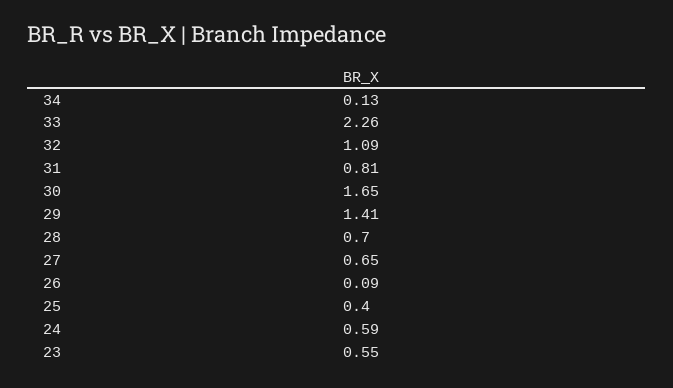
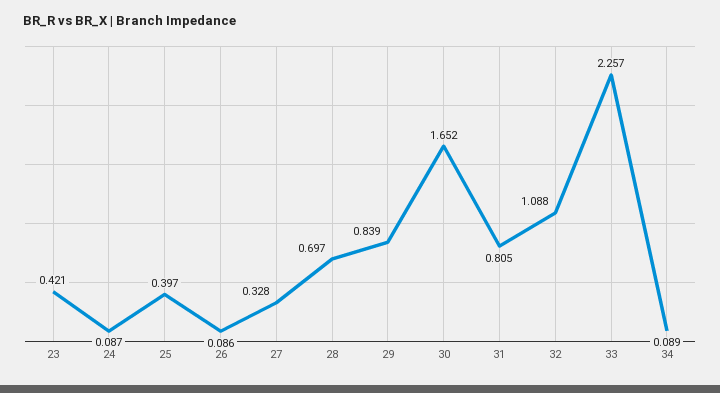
  {
-   "34": 0.13,
+   "34": 0.089,
    "33": 2.257,
    "32": 1.088,
    "31": 0.805,
    "30": 1.652,
-   "29": 1.41,
+   "29": 0.839,
    "28": 0.697,
-   "27": 0.65,
+   "27": 0.328,
    "26": 0.086,
    "25": 0.397,
-   "24": 0.59,
+   "24": 0.087,
-   "23": 0.55
+   "23": 0.421
  }

